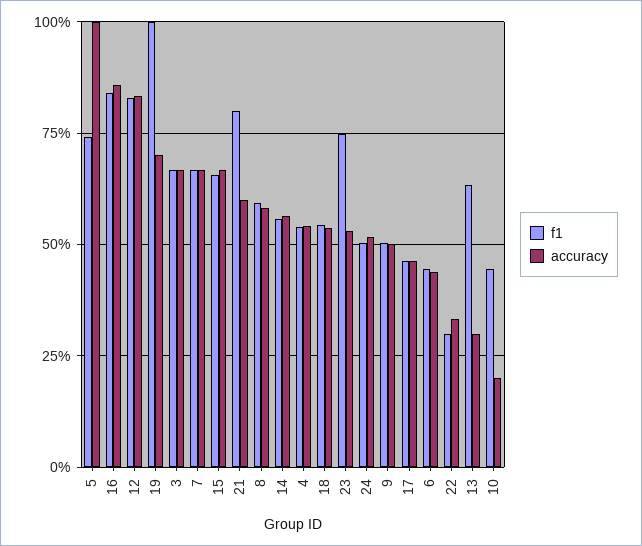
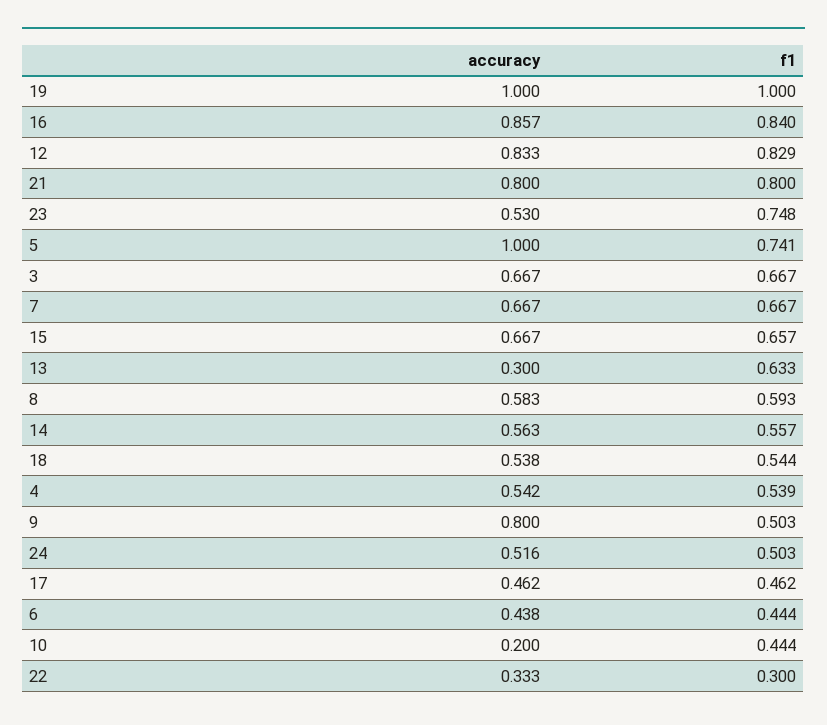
  {
    "f1": {
      "5": 0.741,
      "16": 0.84,
      "12": 0.829,
      "19": 1,
      "3": 0.667,
      "7": 0.667,
      "15": 0.657,
      "21": 0.8,
      "8": 0.593,
      "14": 0.557,
      "4": 0.539,
      "18": 0.544,
      "23": 0.748,
      "24": 0.503,
      "9": 0.503,
      "17": 0.462,
      "6": 0.444,
      "22": 0.3,
      "13": 0.633,
      "10": 0.444
    },
    "accuracy": {
      "5": 1,
      "16": 0.857,
      "12": 0.833,
-     "19": 0.7,
+     "19": 1,
      "3": 0.667,
      "7": 0.667,
      "15": 0.667,
-     "21": 0.6,
+     "21": 0.8,
      "8": 0.583,
      "14": 0.563,
      "4": 0.542,
      "18": 0.538,
      "23": 0.53,
      "24": 0.516,
-     "9": 0.5,
+     "9": 0.8,
      "17": 0.462,
      "6": 0.438,
      "22": 0.333,
      "13": 0.3,
      "10": 0.2
    }
  }

